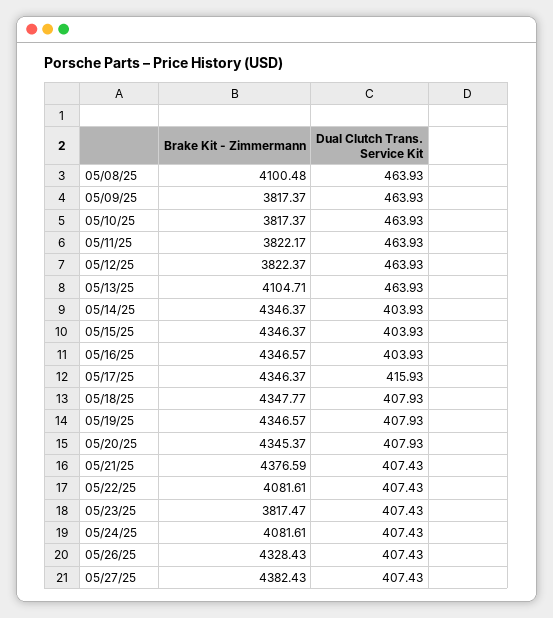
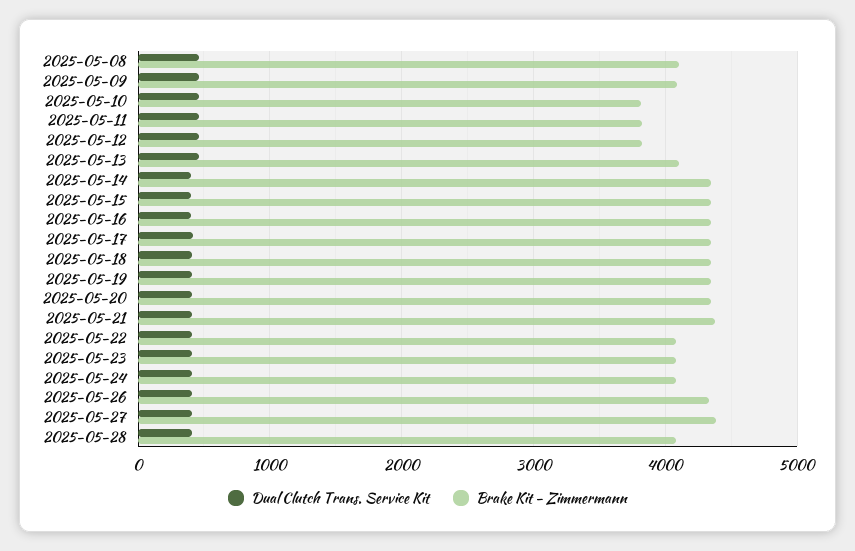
  {
    "Brake Kit - Zimmermann": {
      "05/08/25": 4100.48,
-     "05/09/25": 3817.37,
+     "05/09/25": 4100,
      "05/10/25": 3817.37,
      "05/11/25": 3822.17,
      "05/12/25": 3822.37,
      "05/13/25": 4104.71,
      "05/14/25": 4346.37,
      "05/15/25": 4346.37,
      "05/16/25": 4346.57,
      "05/17/25": 4346.37,
      "05/18/25": 4347.77,
      "05/19/25": 4346.57,
      "05/20/25": 4345.37,
      "05/21/25": 4376.59,
      "05/22/25": 4081.61,
-     "05/23/25": 3817.47,
+     "05/23/25": 4100,
      "05/24/25": 4081.61,
      "05/26/25": 4328.43,
-     "05/27/25": 4382.43
+     "05/27/25": 4382.43,
+     "2025-05-28": 4100
    },
    "Dual Clutch Trans. Service Kit": {
      "05/08/25": 463.93,
      "05/09/25": 463.93,
      "05/10/25": 463.93,
      "05/11/25": 463.93,
      "05/12/25": 463.93,
      "05/13/25": 463.93,
      "05/14/25": 403.93,
      "05/15/25": 403.93,
      "05/16/25": 403.93,
      "05/17/25": 415.93,
      "05/18/25": 407.93,
      "05/19/25": 407.93,
      "05/20/25": 407.93,
      "05/21/25": 407.43,
      "05/22/25": 407.43,
      "05/23/25": 407.43,
      "05/24/25": 407.43,
      "05/26/25": 407.43,
-     "05/27/25": 407.43
+     "05/27/25": 407.43,
+     "2025-05-28": 400
    }
  }

